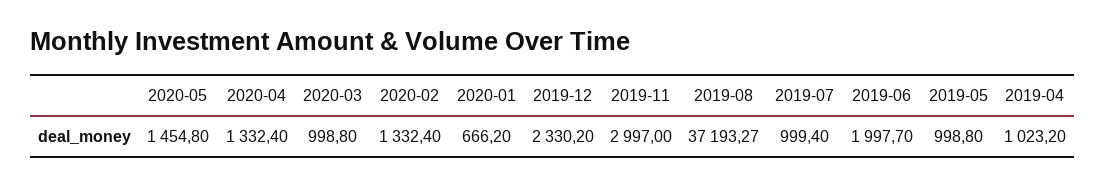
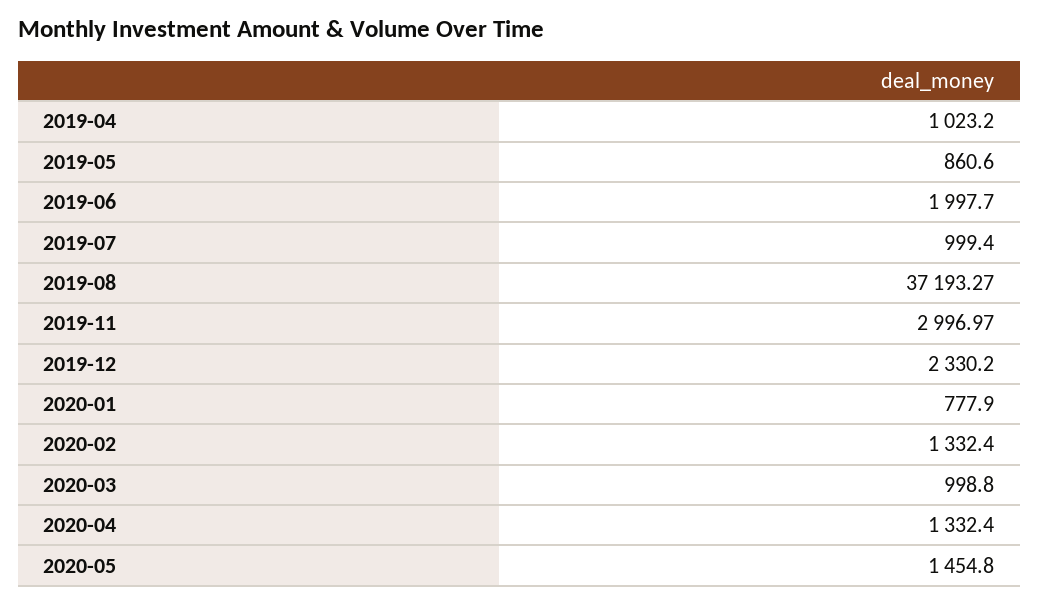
  {
    "2020-05": 1454.8,
    "2020-04": 1332.4,
    "2020-03": 998.8,
    "2020-02": 1332.4,
-   "2020-01": 666.2,
+   "2020-01": 777.9,
    "2019-12": 2330.2,
-   "2019-11": 2997,
+   "2019-11": 2996.97,
    "2019-08": 37193.27,
    "2019-07": 999.4,
    "2019-06": 1997.7,
-   "2019-05": 998.8,
+   "2019-05": 860.6,
    "2019-04": 1023.2
  }

